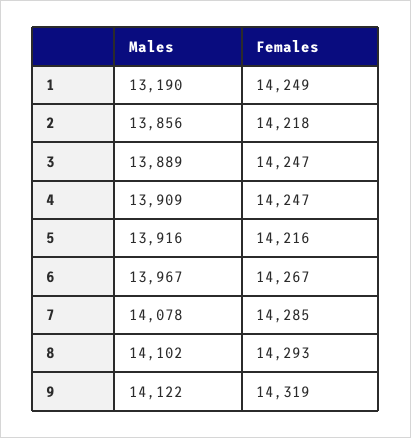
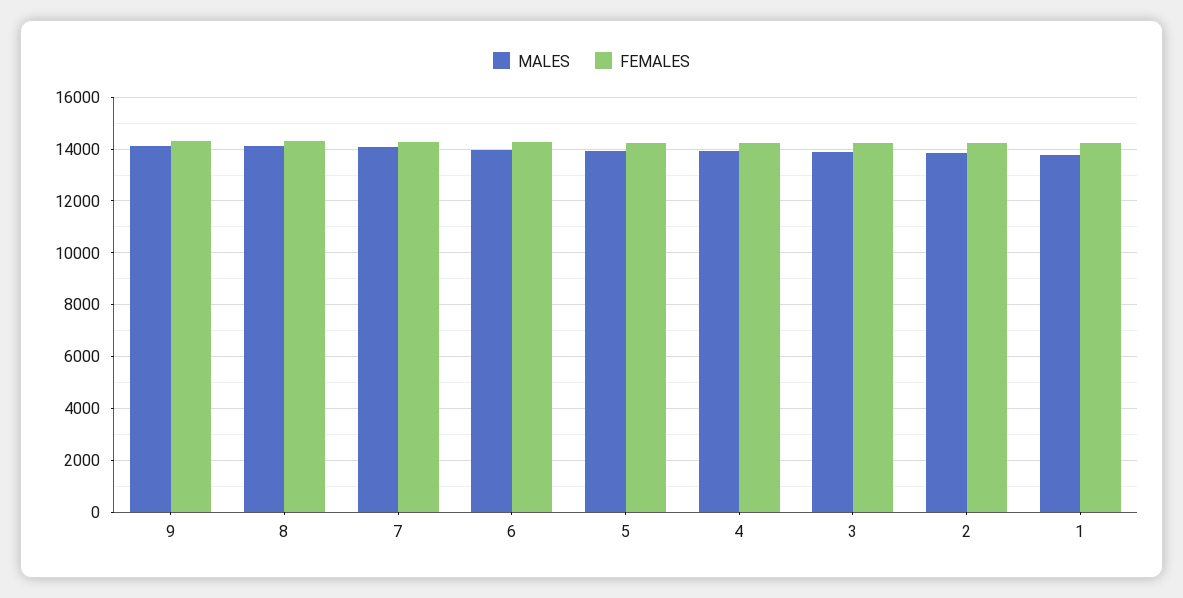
  {
    "Males": {
-     "1": 13190,
+     "1": 13750,
      "2": 13856,
      "3": 13889,
      "4": 13909,
      "5": 13916,
      "6": 13967,
      "7": 14078,
      "8": 14102,
      "9": 14122
    },
    "Females": {
      "1": 14249,
      "2": 14218,
      "3": 14247,
      "4": 14247,
      "5": 14216,
      "6": 14267,
      "7": 14285,
      "8": 14293,
      "9": 14319
    }
  }

